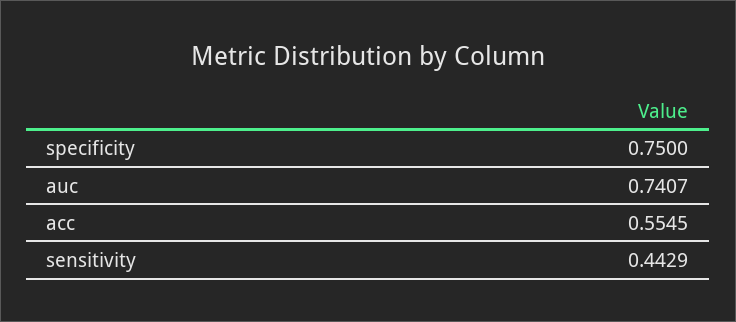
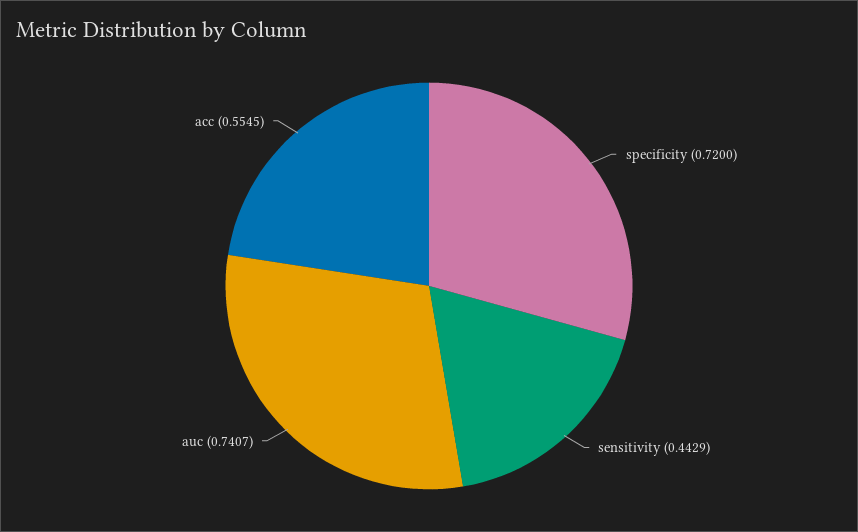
  {
-   "specificity": 0.75,
+   "specificity": 0.72,
    "auc": 0.7407,
    "acc": 0.5545,
    "sensitivity": 0.4429
  }

